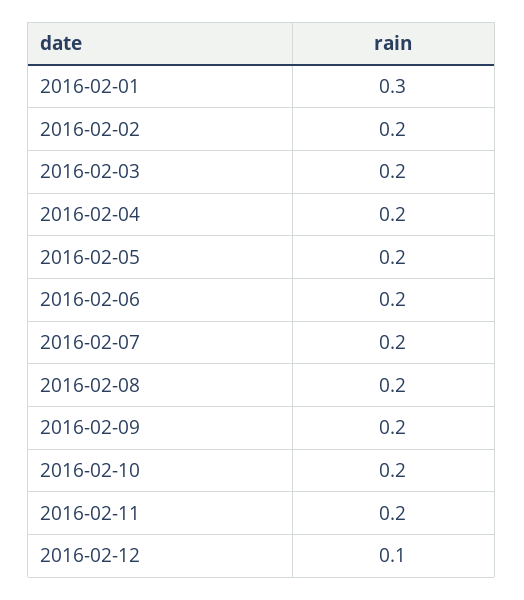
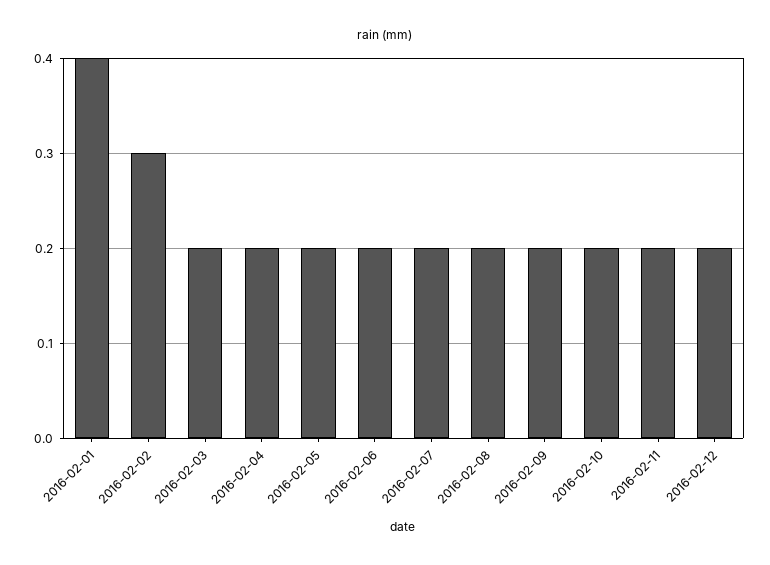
  {
-   "2016-02-01": 0.3,
+   "2016-02-01": 0.4,
-   "2016-02-02": 0.2,
+   "2016-02-02": 0.3,
    "2016-02-03": 0.2,
    "2016-02-04": 0.2,
    "2016-02-05": 0.2,
    "2016-02-06": 0.2,
    "2016-02-07": 0.2,
    "2016-02-08": 0.2,
    "2016-02-09": 0.2,
    "2016-02-10": 0.2,
    "2016-02-11": 0.2,
-   "2016-02-12": 0.1
+   "2016-02-12": 0.2
  }

